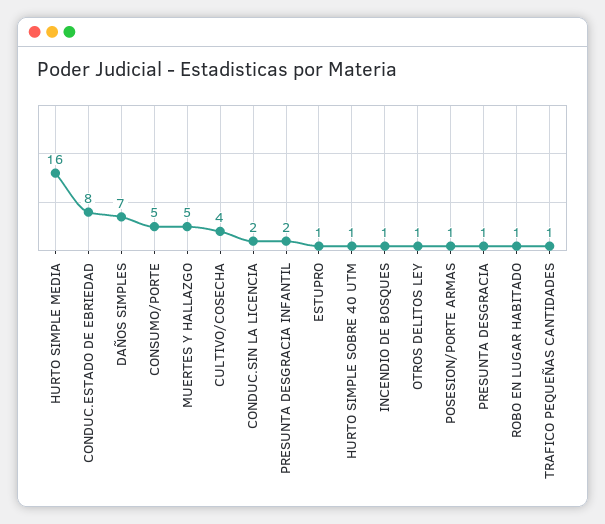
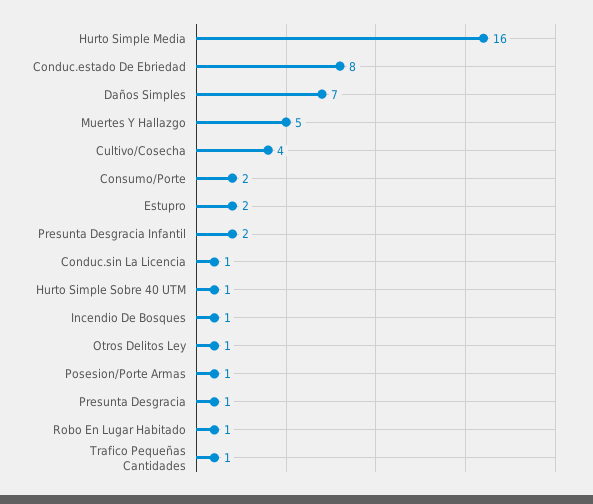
  {
    "HURTO SIMPLE MEDIA": 16,
    "CONDUC.ESTADO DE EBRIEDAD": 8,
    "DAÑOS SIMPLES": 7,
-   "CONSUMO/PORTE": 5,
+   "CONSUMO/PORTE": 2,
    "MUERTES Y HALLAZGO": 5,
    "CULTIVO/COSECHA": 4,
-   "CONDUC.SIN LA LICENCIA": 2,
+   "CONDUC.SIN LA LICENCIA": 1,
    "PRESUNTA DESGRACIA INFANTIL": 2,
-   "ESTUPRO": 1,
+   "ESTUPRO": 2,
    "HURTO SIMPLE SOBRE 40 UTM": 1,
    "INCENDIO DE BOSQUES": 1,
    "OTROS DELITOS LEY": 1,
    "POSESION/PORTE ARMAS": 1,
    "PRESUNTA DESGRACIA": 1,
    "ROBO EN LUGAR HABITADO": 1,
    "TRAFICO PEQUEÑAS CANTIDADES": 1
  }

